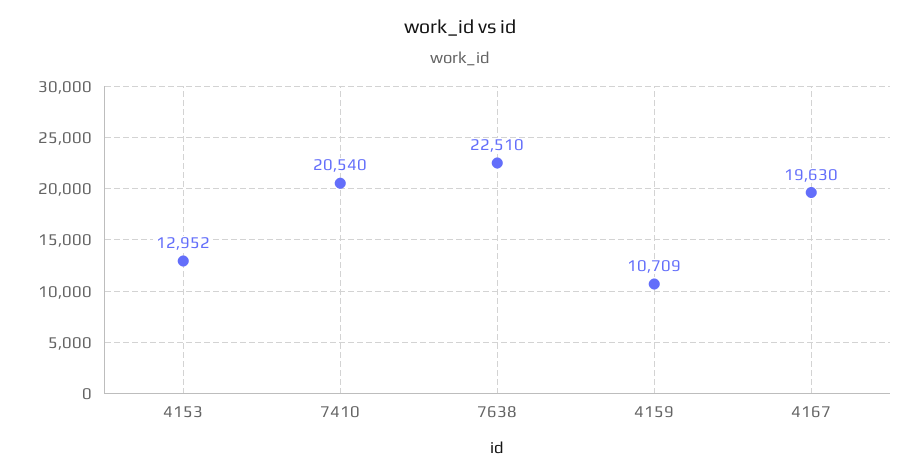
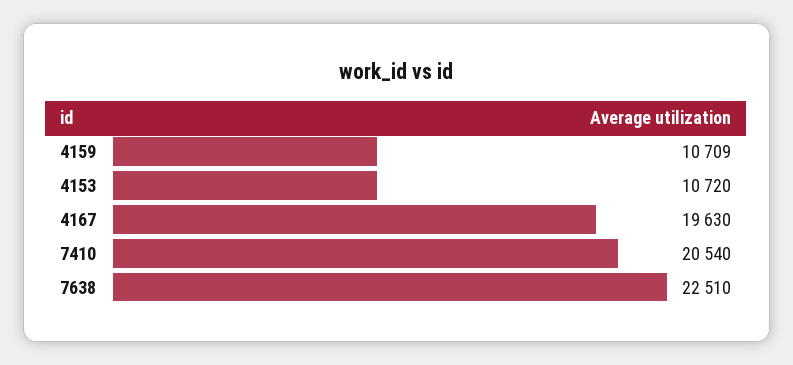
  {
-   "4153": 12952,
+   "4153": 10720,
    "7410": 20540,
    "7638": 22510,
    "4159": 10709,
    "4167": 19630
  }

